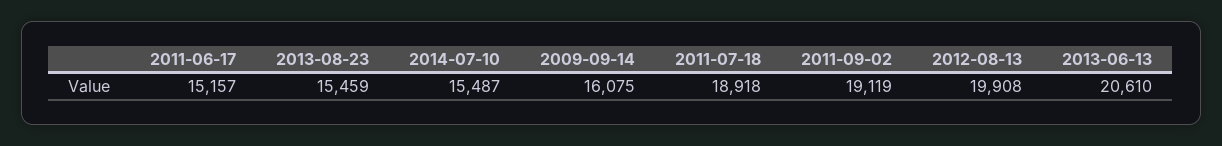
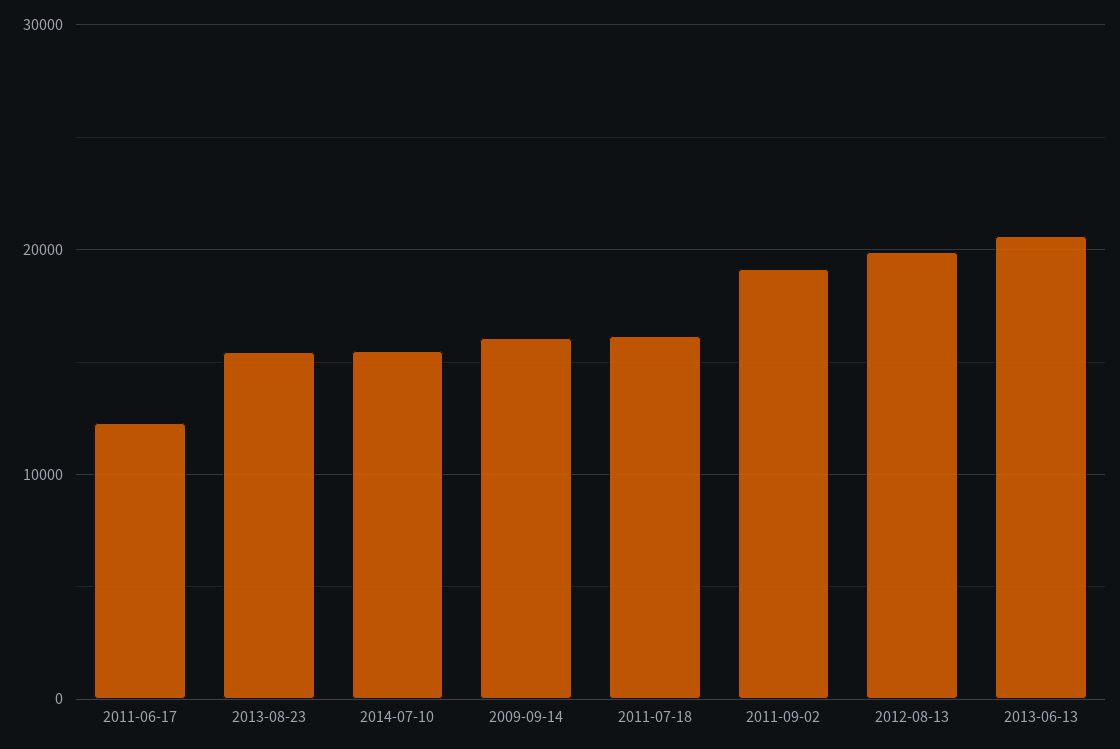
  {
-   "2011-06-17": 15157,
+   "2011-06-17": 12000,
    "2013-08-23": 15459,
    "2014-07-10": 15487,
    "2009-09-14": 16075,
-   "2011-07-18": 18918,
+   "2011-07-18": 16000,
    "2011-09-02": 19119,
    "2012-08-13": 19908,
    "2013-06-13": 20610
  }

